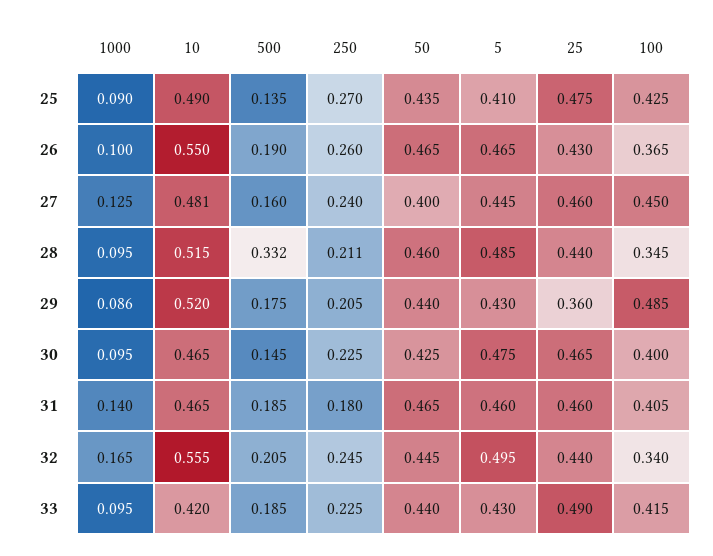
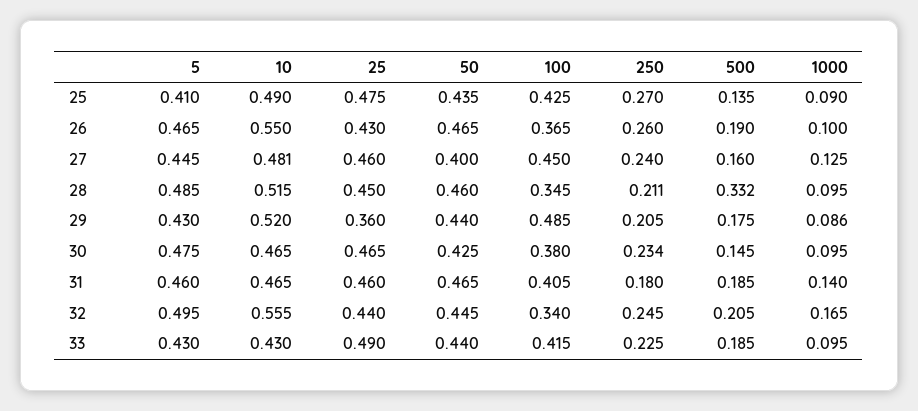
  {
    "1000": {
      "25": 0.09,
      "26": 0.1,
      "27": 0.125,
      "28": 0.095,
      "29": 0.086,
      "30": 0.095,
      "31": 0.14,
      "32": 0.165,
      "33": 0.095
    },
    "10": {
      "25": 0.49,
      "26": 0.55,
      "27": 0.481,
      "28": 0.515,
      "29": 0.52,
      "30": 0.465,
      "31": 0.465,
      "32": 0.555,
-     "33": 0.42
+     "33": 0.43
    },
    "500": {
      "25": 0.135,
      "26": 0.19,
      "27": 0.16,
      "28": 0.332,
      "29": 0.175,
      "30": 0.145,
      "31": 0.185,
      "32": 0.205,
      "33": 0.185
    },
    "250": {
      "25": 0.27,
      "26": 0.26,
      "27": 0.24,
      "28": 0.211,
      "29": 0.205,
-     "30": 0.225,
+     "30": 0.234,
      "31": 0.18,
      "32": 0.245,
      "33": 0.225
    },
    "50": {
      "25": 0.435,
      "26": 0.465,
      "27": 0.4,
      "28": 0.46,
      "29": 0.44,
      "30": 0.425,
      "31": 0.465,
      "32": 0.445,
      "33": 0.44
    },
    "5": {
      "25": 0.41,
      "26": 0.465,
      "27": 0.445,
      "28": 0.485,
      "29": 0.43,
      "30": 0.475,
      "31": 0.46,
      "32": 0.495,
      "33": 0.43
    },
    "25": {
      "25": 0.475,
      "26": 0.43,
      "27": 0.46,
-     "28": 0.44,
+     "28": 0.45,
      "29": 0.36,
      "30": 0.465,
      "31": 0.46,
      "32": 0.44,
      "33": 0.49
    },
    "100": {
      "25": 0.425,
      "26": 0.365,
      "27": 0.45,
      "28": 0.345,
      "29": 0.485,
-     "30": 0.4,
+     "30": 0.38,
      "31": 0.405,
      "32": 0.34,
      "33": 0.415
    }
  }

